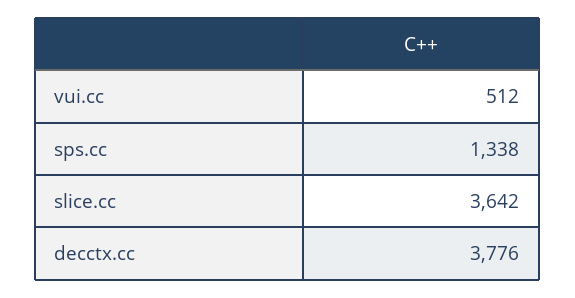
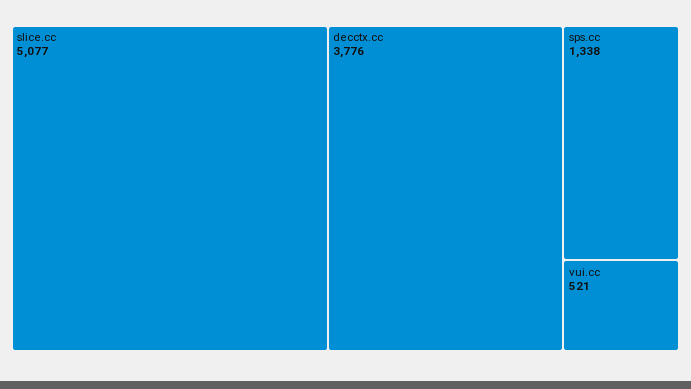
  {
-   "vui.cc": 512,
+   "vui.cc": 521,
    "sps.cc": 1338,
-   "slice.cc": 3642,
+   "slice.cc": 5077,
    "decctx.cc": 3776
  }

